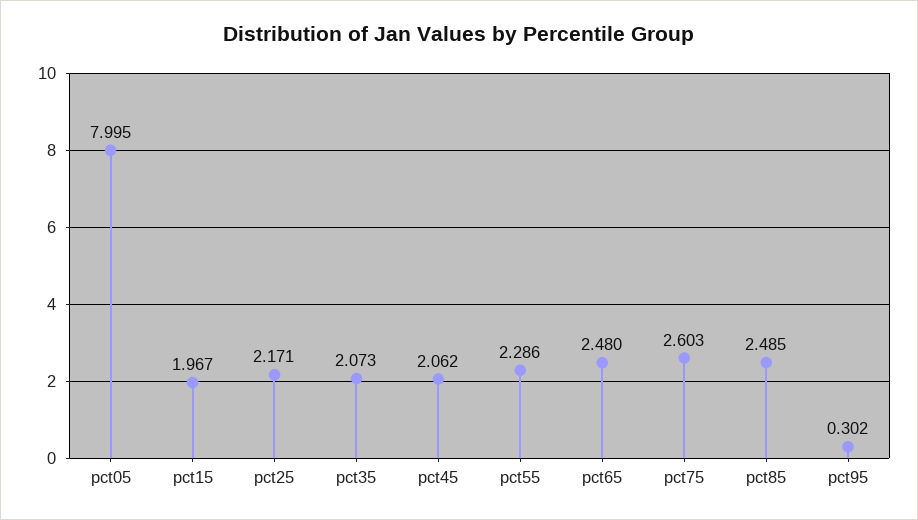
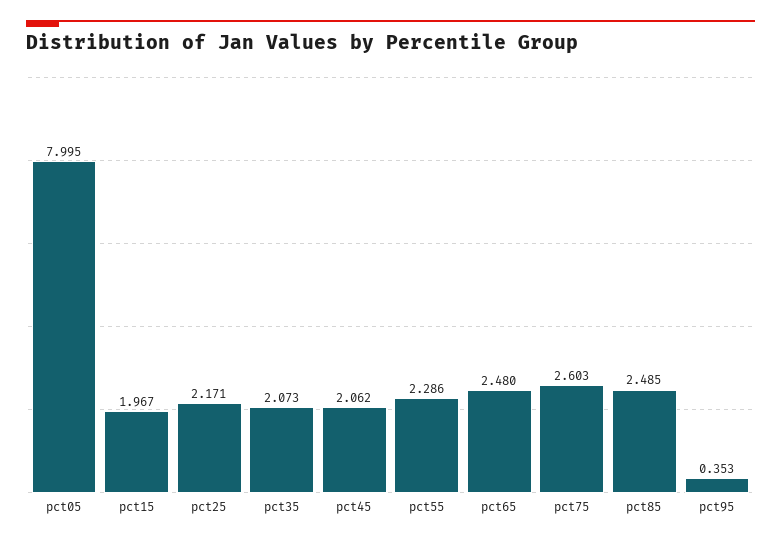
  {
    "pct05": 7.995,
    "pct15": 1.967,
    "pct25": 2.171,
    "pct35": 2.073,
    "pct45": 2.062,
    "pct55": 2.286,
    "pct65": 2.48,
    "pct75": 2.603,
    "pct85": 2.485,
-   "pct95": 0.302
+   "pct95": 0.353
  }

